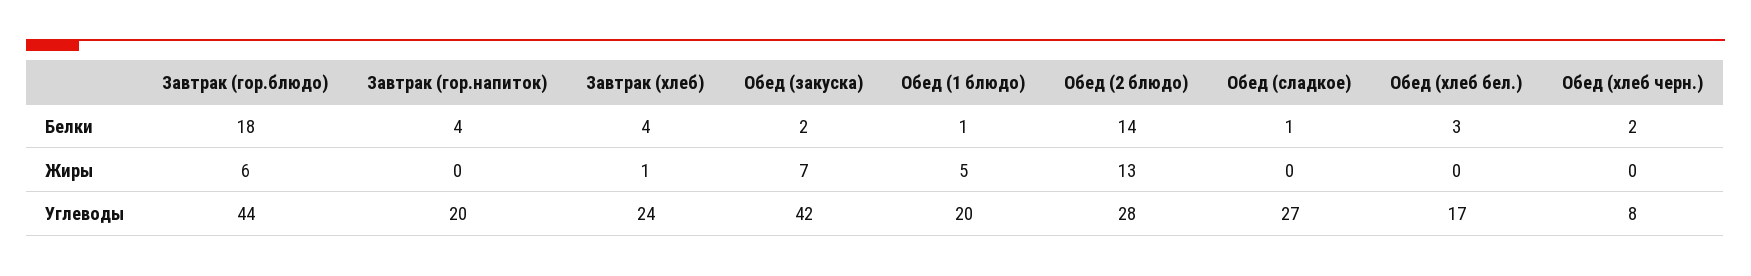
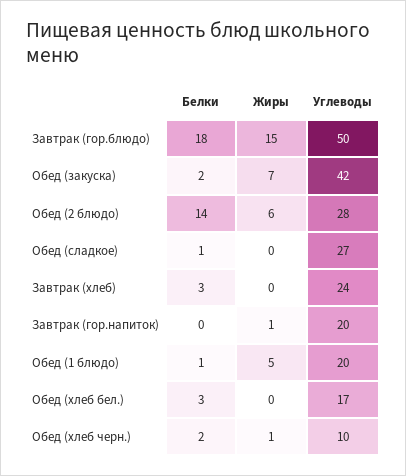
  {
    "Завтрак (гор.блюдо)": {
      "Белки": 18,
-     "Жиры": 6,
+     "Жиры": 15,
-     "Углеводы": 44
+     "Углеводы": 50
    },
    "Завтрак (гор.напиток)": {
-     "Белки": 4,
+     "Белки": 0,
-     "Жиры": 0,
+     "Жиры": 1,
      "Углеводы": 20
    },
    "Завтрак (хлеб)": {
-     "Белки": 4,
+     "Белки": 3,
-     "Жиры": 1,
+     "Жиры": 0,
      "Углеводы": 24
    },
    "Обед (закуска)": {
      "Белки": 2,
      "Жиры": 7,
      "Углеводы": 42
    },
    "Обед (1 блюдо)": {
      "Белки": 1,
      "Жиры": 5,
      "Углеводы": 20
    },
    "Обед (2 блюдо)": {
      "Белки": 14,
-     "Жиры": 13,
+     "Жиры": 6,
      "Углеводы": 28
    },
    "Обед (сладкое)": {
      "Белки": 1,
      "Жиры": 0,
      "Углеводы": 27
    },
    "Обед (хлеб бел.)": {
      "Белки": 3,
      "Жиры": 0,
      "Углеводы": 17
    },
    "Обед (хлеб черн.)": {
      "Белки": 2,
-     "Жиры": 0,
+     "Жиры": 1,
-     "Углеводы": 8
+     "Углеводы": 10
    }
  }

